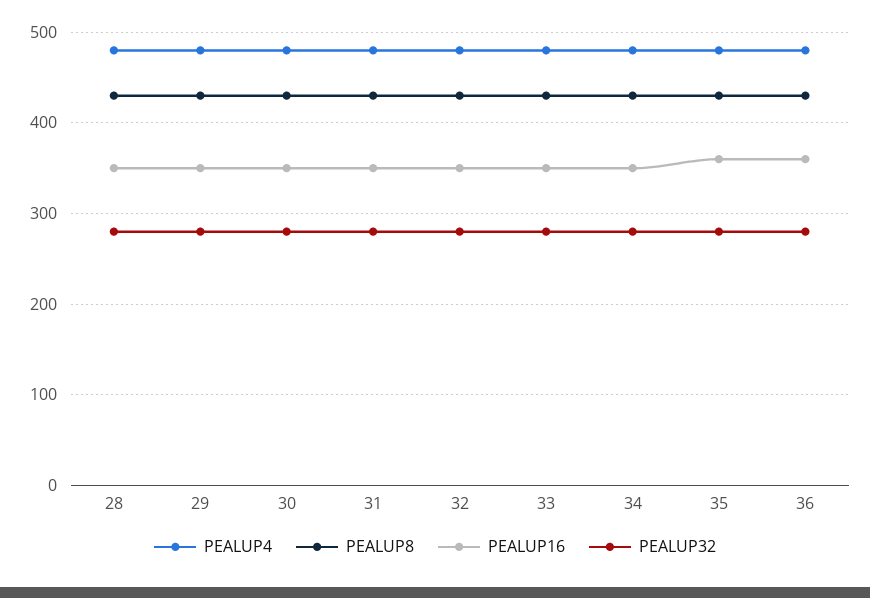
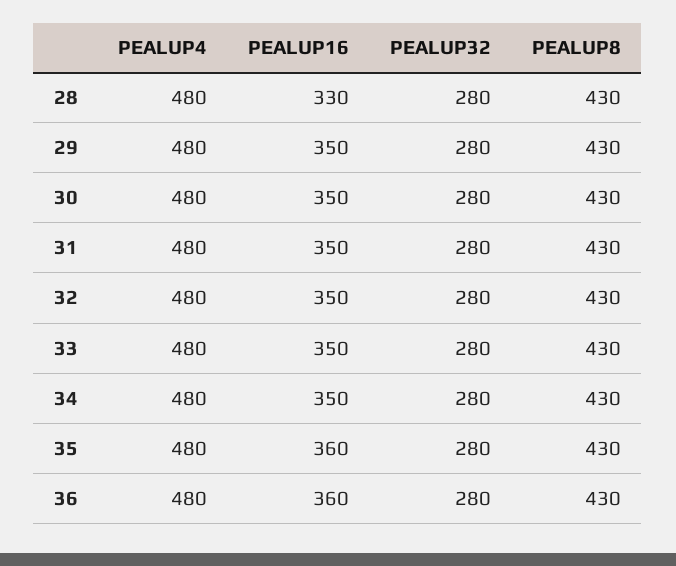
  {
    "PEALUP4": {
      "28": 480,
      "29": 480,
      "30": 480,
      "31": 480,
      "32": 480,
      "33": 480,
      "34": 480,
      "35": 480,
      "36": 480
    },
    "PEALUP8": {
      "28": 430,
      "29": 430,
      "30": 430,
      "31": 430,
      "32": 430,
      "33": 430,
      "34": 430,
      "35": 430,
      "36": 430
    },
    "PEALUP16": {
-     "28": 350,
+     "28": 330,
      "29": 350,
      "30": 350,
      "31": 350,
      "32": 350,
      "33": 350,
      "34": 350,
      "35": 360,
      "36": 360
    },
    "PEALUP32": {
      "28": 280,
      "29": 280,
      "30": 280,
      "31": 280,
      "32": 280,
      "33": 280,
      "34": 280,
      "35": 280,
      "36": 280
    }
  }

